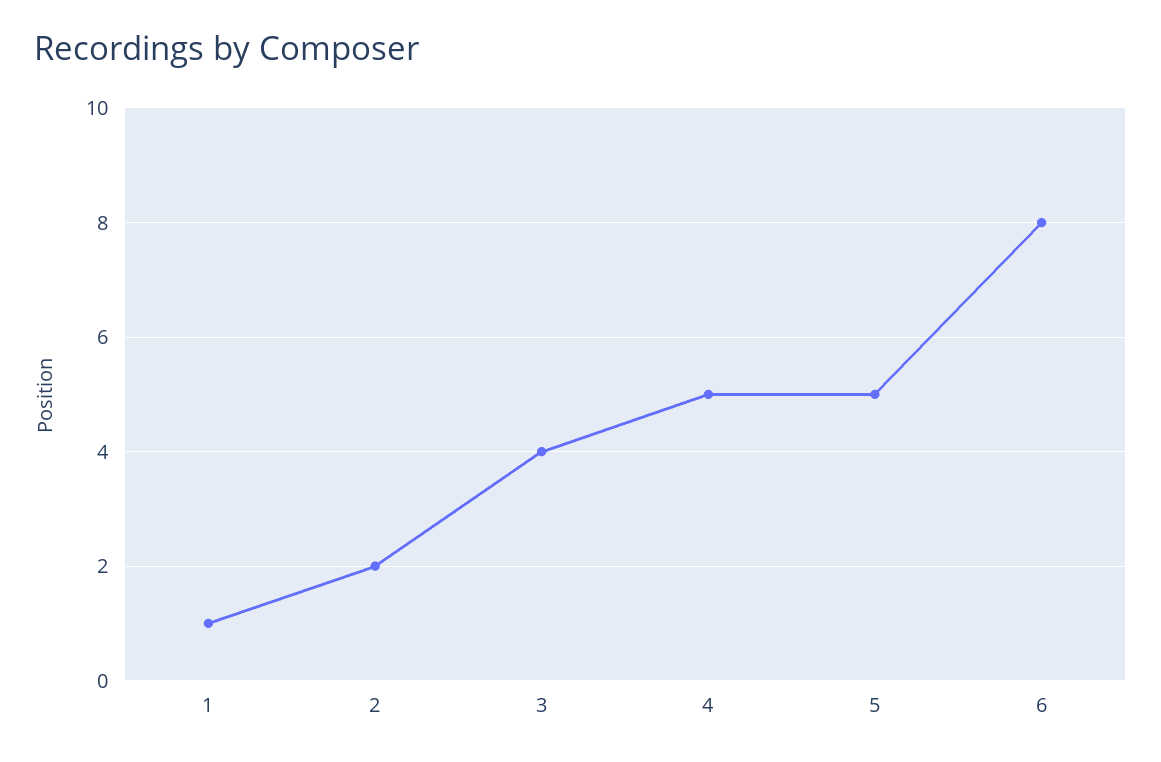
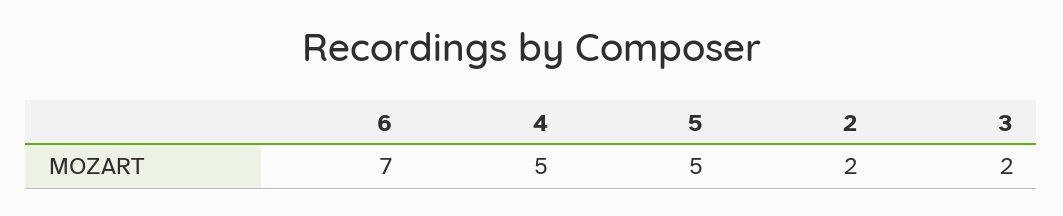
  {
-   "1": 1,
    "2": 2,
-   "3": 4,
+   "3": 2,
    "4": 5,
    "5": 5,
-   "6": 8
+   "6": 7
  }

